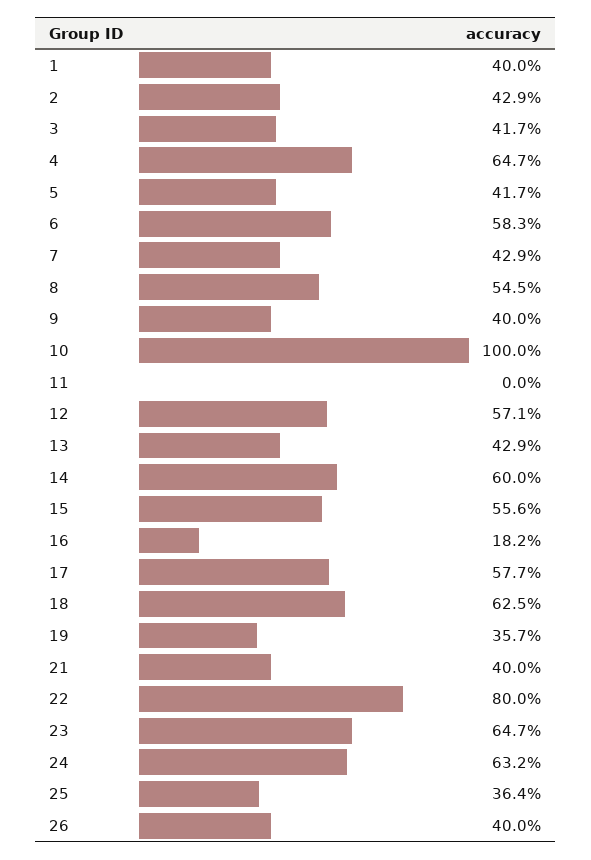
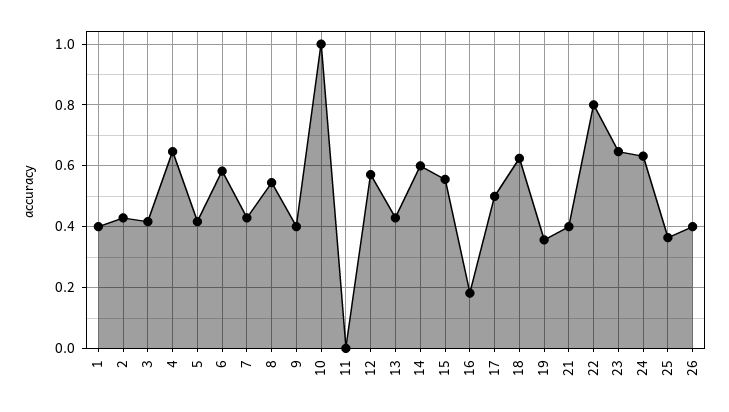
  {
    "1": 0.4,
    "2": 0.429,
    "3": 0.417,
    "4": 0.647,
    "5": 0.417,
    "6": 0.583,
    "7": 0.429,
    "8": 0.545,
    "9": 0.4,
    "10": 1,
    "11": 0,
    "12": 0.571,
    "13": 0.429,
    "14": 0.6,
    "15": 0.556,
    "16": 0.182,
-   "17": 0.577,
+   "17": 0.5,
    "18": 0.625,
    "19": 0.357,
    "21": 0.4,
    "22": 0.8,
    "23": 0.647,
    "24": 0.632,
    "25": 0.364,
    "26": 0.4
  }

